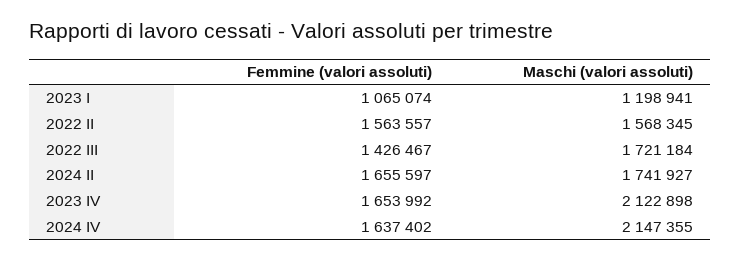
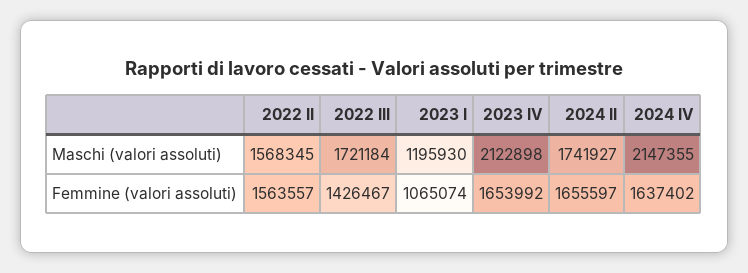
  {
    "Femmine (valori assoluti)": {
      "2023 I": 1065074,
      "2022 II": 1563557,
      "2022 III": 1426467,
      "2024 II": 1655597,
      "2023 IV": 1653992,
      "2024 IV": 1637402
    },
    "Maschi (valori assoluti)": {
-     "2023 I": 1198941,
+     "2023 I": 1195930,
      "2022 II": 1568345,
      "2022 III": 1721184,
      "2024 II": 1741927,
      "2023 IV": 2122898,
      "2024 IV": 2147355
    }
  }

